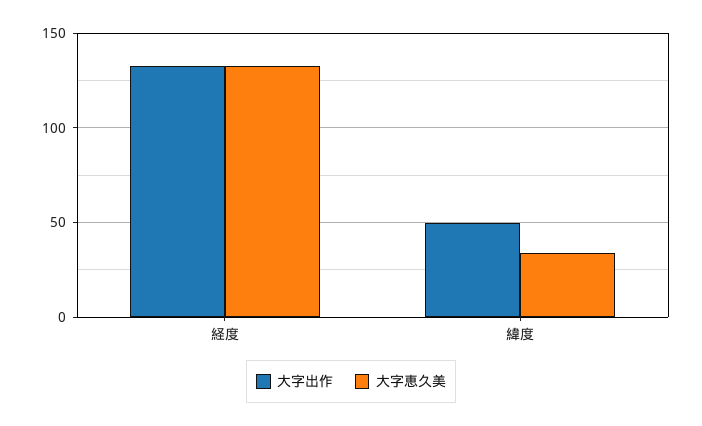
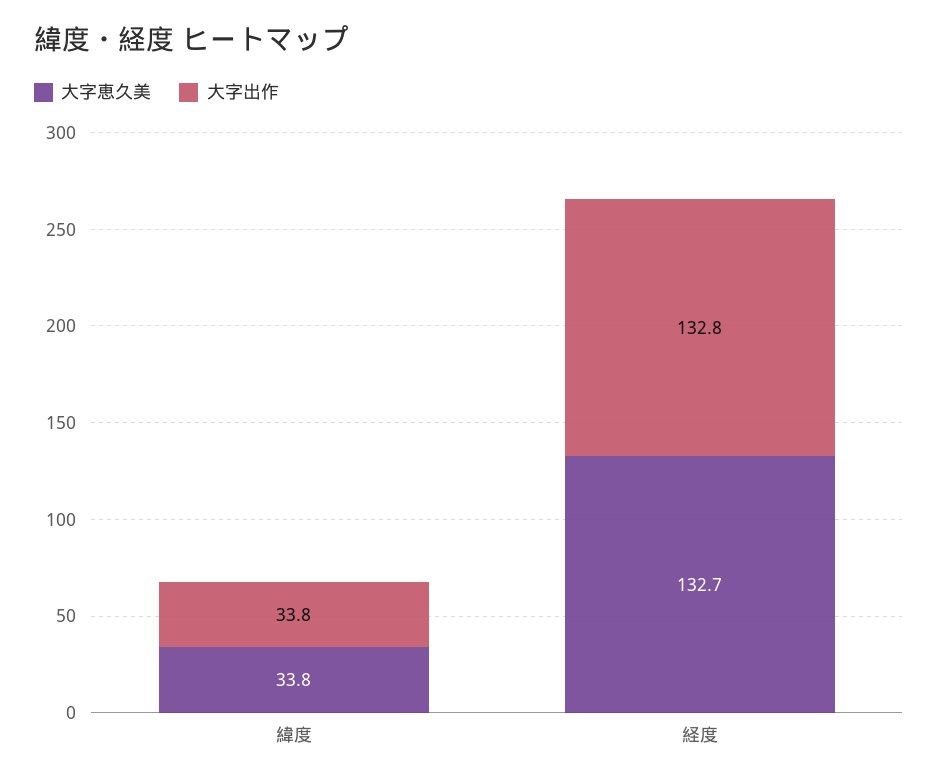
  {
    "大字出作": {
      "経度": 132.8,
-     "緯度": 50
+     "緯度": 33.8
    },
    "大字恵久美": {
      "経度": 132.7,
      "緯度": 33.8
    }
  }

